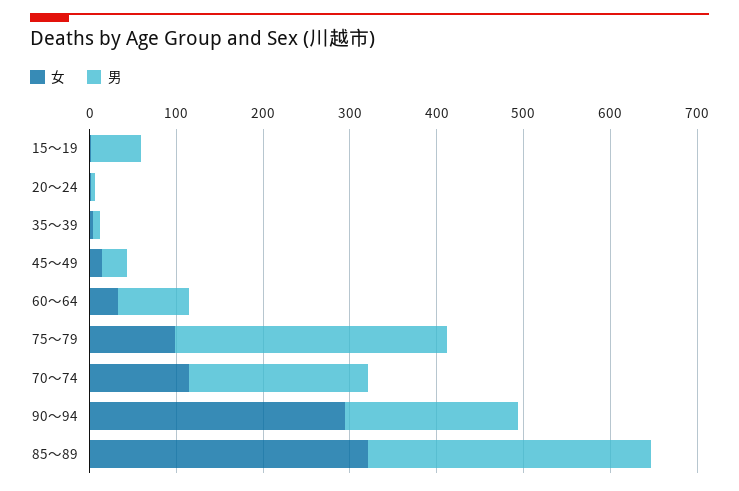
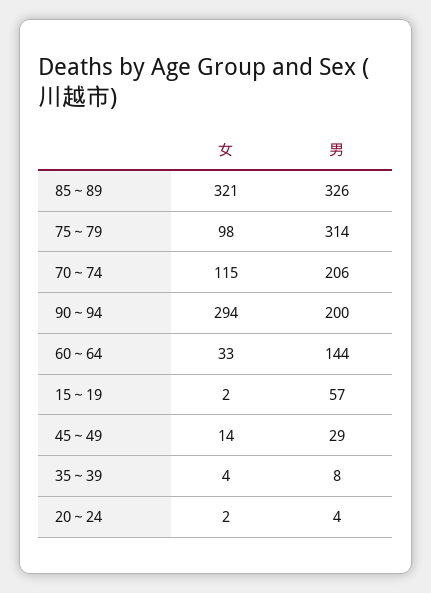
  {
    "女": {
      "15～19": 2,
      "20～24": 2,
      "35～39": 4,
      "45～49": 14,
      "60～64": 33,
      "75～79": 98,
      "70～74": 115,
      "90～94": 294,
      "85～89": 321
    },
    "男": {
      "15～19": 57,
      "20～24": 4,
      "35～39": 8,
      "45～49": 29,
-     "60～64": 80,
+     "60～64": 144,
      "75～79": 314,
      "70～74": 206,
      "90～94": 200,
      "85～89": 326
    }
  }

